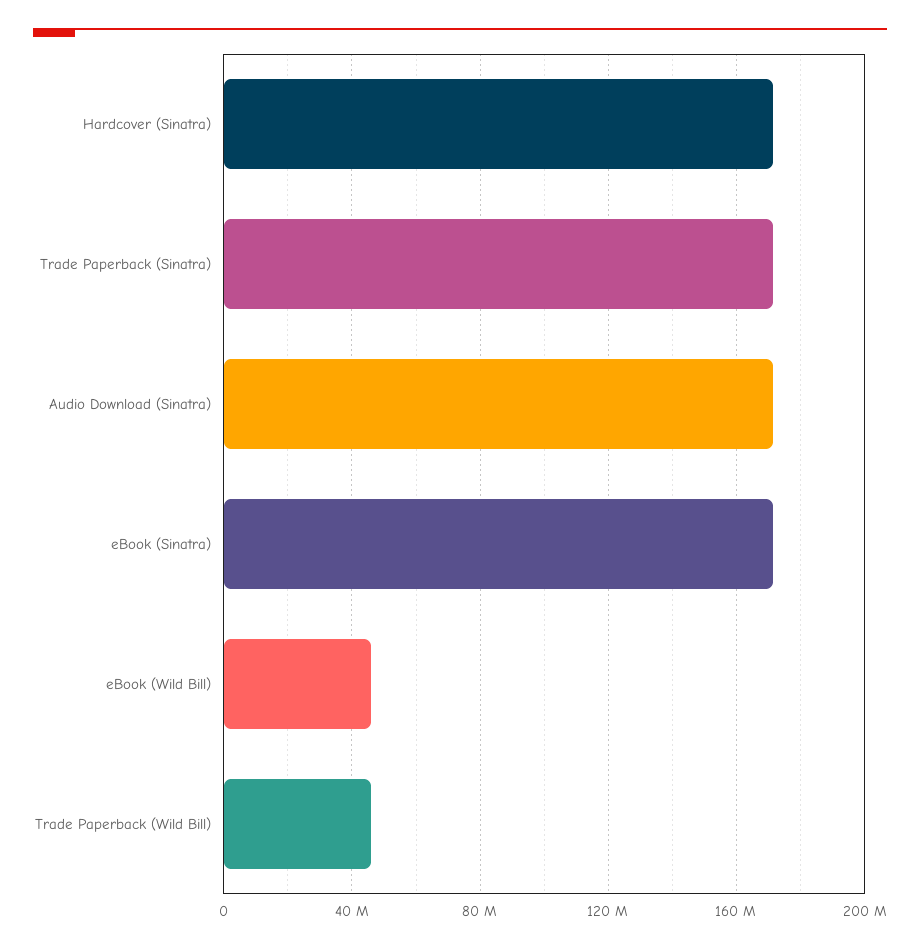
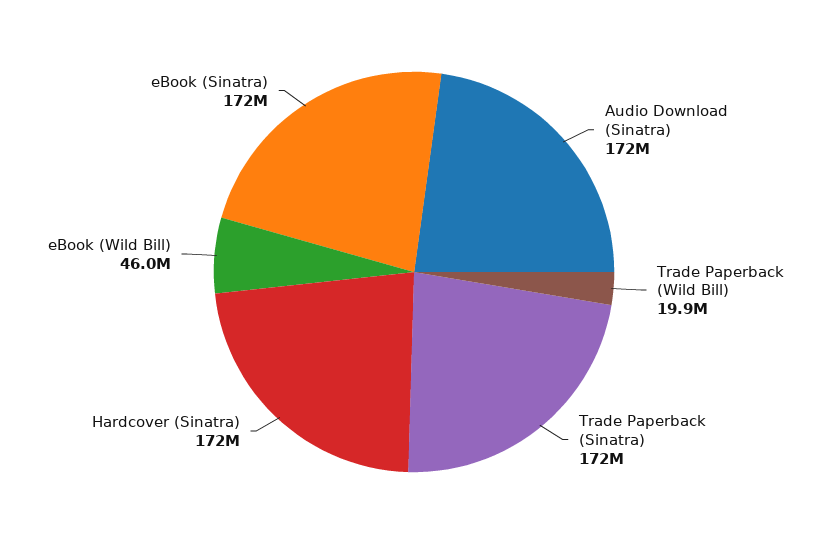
  {
    "Hardcover (Sinatra)": 172000000,
    "Trade Paperback (Sinatra)": 172000000,
    "Audio Download (Sinatra)": 172000000,
    "eBook (Sinatra)": 172000000,
    "eBook (Wild Bill)": 46000000,
-   "Trade Paperback (Wild Bill)": 45000000
+   "Trade Paperback (Wild Bill)": 19900000
  }

